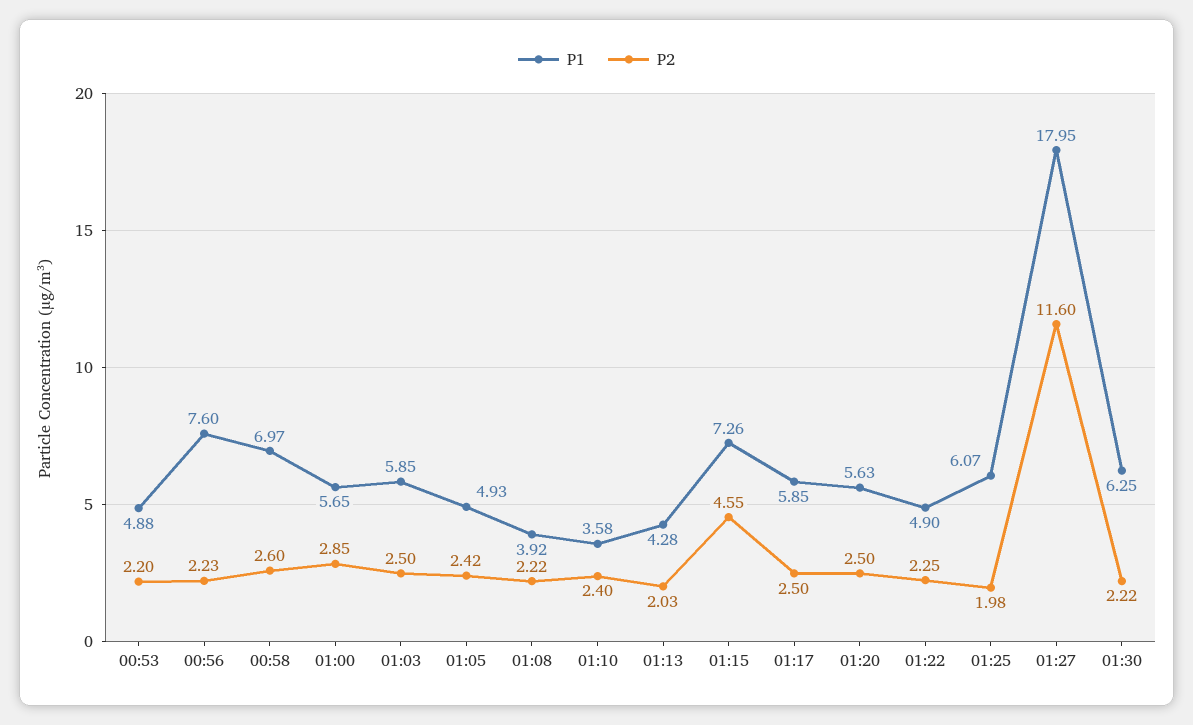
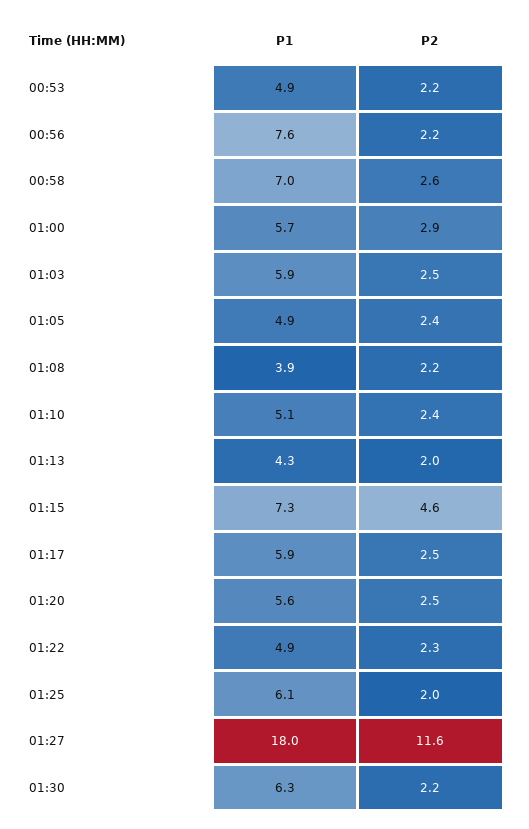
  {
    "P1": {
      "00:53": 4.88,
      "00:56": 7.6,
      "00:58": 6.97,
      "01:00": 5.65,
      "01:03": 5.85,
      "01:05": 4.93,
      "01:08": 3.92,
-     "01:10": 3.58,
+     "01:10": 5.1,
      "01:13": 4.28,
      "01:15": 7.26,
      "01:17": 5.85,
      "01:20": 5.63,
      "01:22": 4.9,
      "01:25": 6.07,
      "01:27": 17.95,
      "01:30": 6.25
    },
    "P2": {
      "00:53": 2.2,
      "00:56": 2.23,
      "00:58": 2.6,
      "01:00": 2.85,
      "01:03": 2.5,
      "01:05": 2.42,
      "01:08": 2.22,
      "01:10": 2.4,
      "01:13": 2.03,
      "01:15": 4.55,
      "01:17": 2.5,
      "01:20": 2.5,
      "01:22": 2.25,
      "01:25": 1.98,
      "01:27": 11.6,
      "01:30": 2.22
    }
  }

